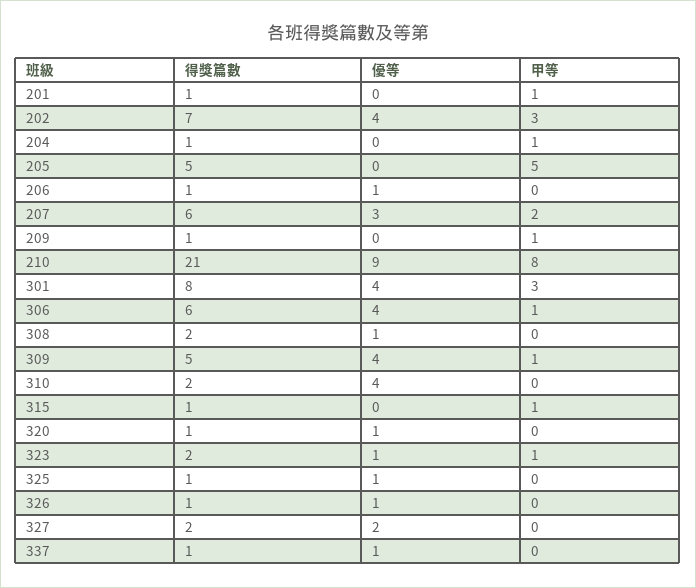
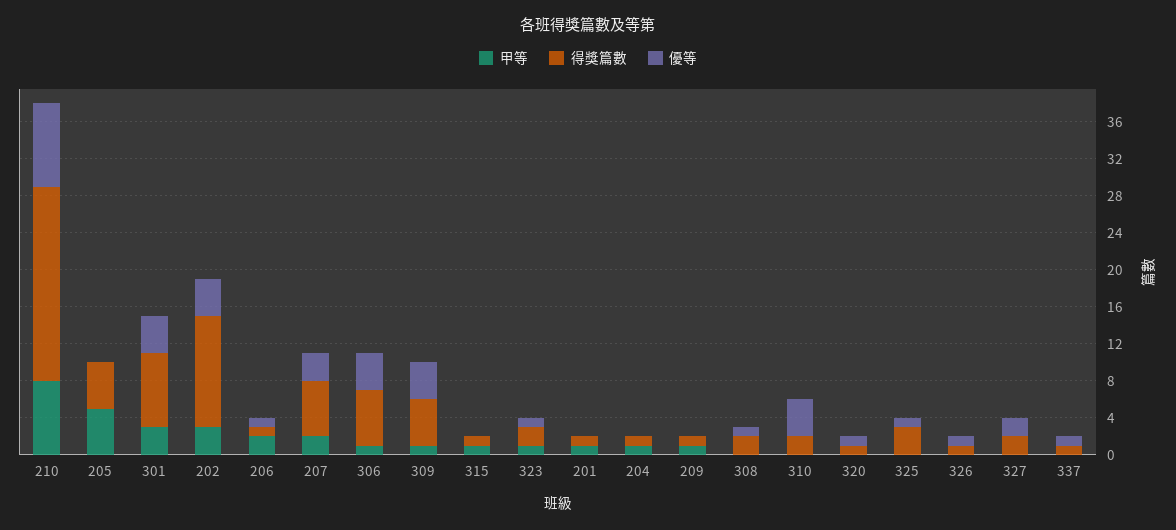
  {
    "得獎篇數": {
      "201": 1,
-     "202": 7,
+     "202": 12,
      "204": 1,
      "205": 5,
      "206": 1,
      "207": 6,
      "209": 1,
      "210": 21,
      "301": 8,
      "306": 6,
      "308": 2,
      "309": 5,
      "310": 2,
      "315": 1,
      "320": 1,
      "323": 2,
-     "325": 1,
+     "325": 3,
      "326": 1,
      "327": 2,
      "337": 1
    },
    "優等": {
      "201": 0,
      "202": 4,
      "204": 0,
      "205": 0,
      "206": 1,
      "207": 3,
      "209": 0,
      "210": 9,
      "301": 4,
      "306": 4,
      "308": 1,
      "309": 4,
      "310": 4,
      "315": 0,
      "320": 1,
      "323": 1,
      "325": 1,
      "326": 1,
      "327": 2,
      "337": 1
    },
    "甲等": {
      "201": 1,
      "202": 3,
      "204": 1,
      "205": 5,
-     "206": 0,
+     "206": 2,
      "207": 2,
      "209": 1,
      "210": 8,
      "301": 3,
      "306": 1,
      "308": 0,
      "309": 1,
      "310": 0,
      "315": 1,
      "320": 0,
      "323": 1,
      "325": 0,
      "326": 0,
      "327": 0,
      "337": 0
    }
  }

